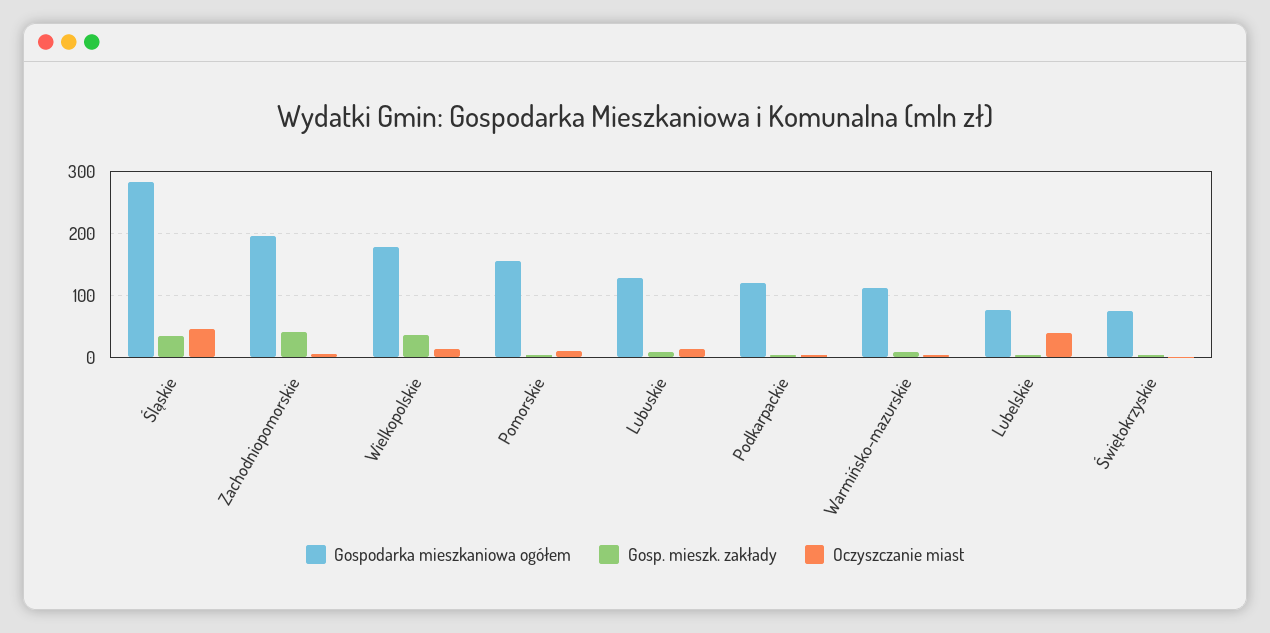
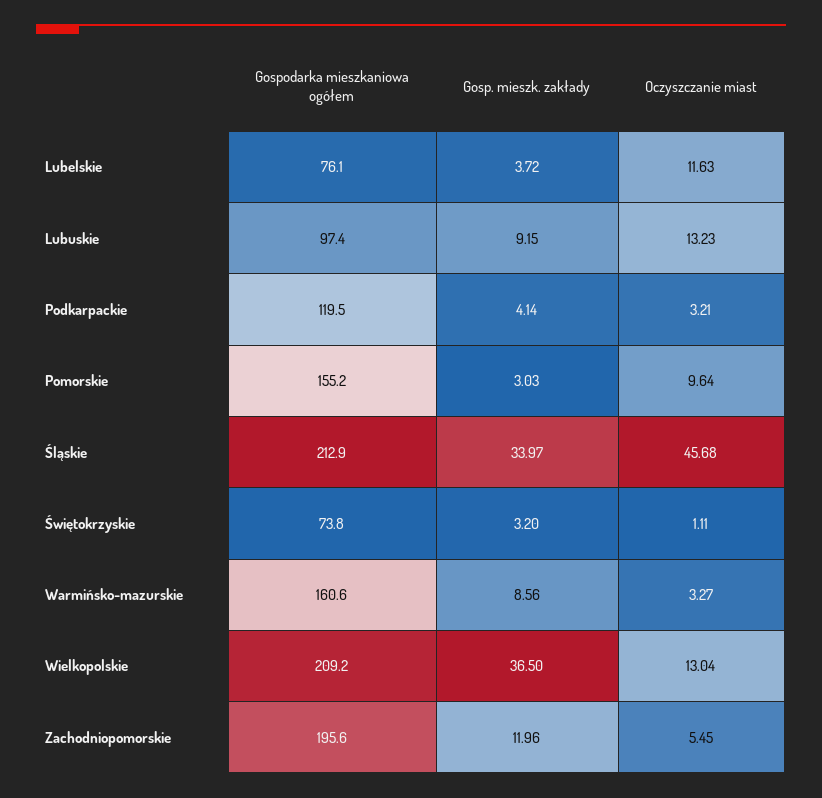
  {
    "Gospodarka mieszkaniowa ogółem": {
-     "Śląskie": 280,
+     "Śląskie": 212.9,
      "Zachodniopomorskie": 195.6,
-     "Wielkopolskie": 180,
+     "Wielkopolskie": 209.2,
      "Pomorskie": 155.2,
-     "Lubuskie": 130,
+     "Lubuskie": 97.4,
      "Podkarpackie": 119.5,
-     "Warmińsko-mazurskie": 110,
+     "Warmińsko-mazurskie": 160.6,
      "Lubelskie": 76.1,
      "Świętokrzyskie": 73.8
    },
    "Gosp. mieszk. zakłady": {
      "Śląskie": 33.97,
-     "Zachodniopomorskie": 40,
+     "Zachodniopomorskie": 11.96,
      "Wielkopolskie": 36.5,
      "Pomorskie": 3.03,
      "Lubuskie": 9.15,
      "Podkarpackie": 4.14,
      "Warmińsko-mazurskie": 8.56,
      "Lubelskie": 3.72,
      "Świętokrzyskie": 3.2
    },
    "Oczyszczanie miast": {
      "Śląskie": 45.68,
      "Zachodniopomorskie": 5.45,
      "Wielkopolskie": 13.04,
      "Pomorskie": 9.64,
      "Lubuskie": 13.23,
      "Podkarpackie": 3.21,
      "Warmińsko-mazurskie": 3.27,
-     "Lubelskie": 40,
+     "Lubelskie": 11.63,
      "Świętokrzyskie": 1.11
    }
  }

